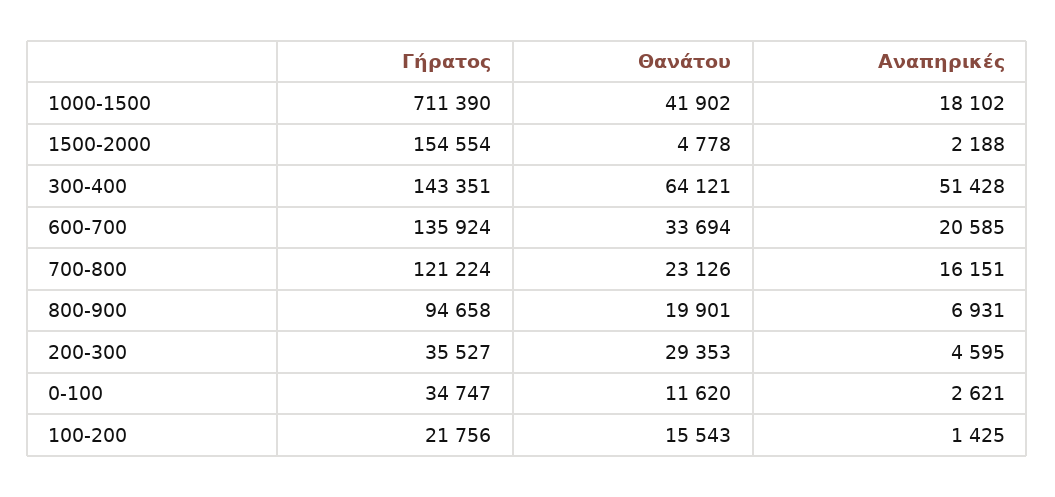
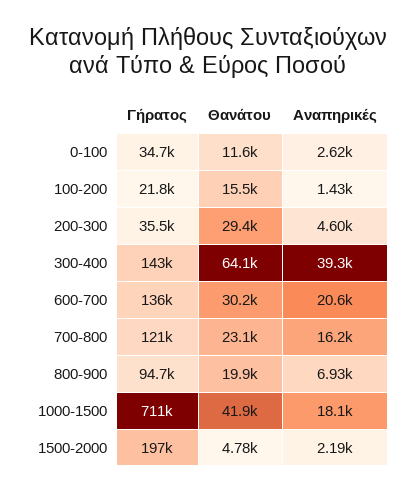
  {
    "Γήρατος": {
      "1000-1500": 711390,
-     "1500-2000": 154554,
+     "1500-2000": 197000,
      "300-400": 143351,
      "600-700": 135924,
      "700-800": 121224,
      "800-900": 94658,
      "200-300": 35527,
      "0-100": 34747,
      "100-200": 21756
    },
    "Θανάτου": {
      "1000-1500": 41902,
      "1500-2000": 4778,
      "300-400": 64121,
-     "600-700": 33694,
+     "600-700": 30200,
      "700-800": 23126,
      "800-900": 19901,
      "200-300": 29353,
      "0-100": 11620,
      "100-200": 15543
    },
    "Αναπηρικές": {
      "1000-1500": 18102,
      "1500-2000": 2188,
-     "300-400": 51428,
+     "300-400": 39300,
      "600-700": 20585,
      "700-800": 16151,
      "800-900": 6931,
      "200-300": 4595,
      "0-100": 2621,
      "100-200": 1425
    }
  }

